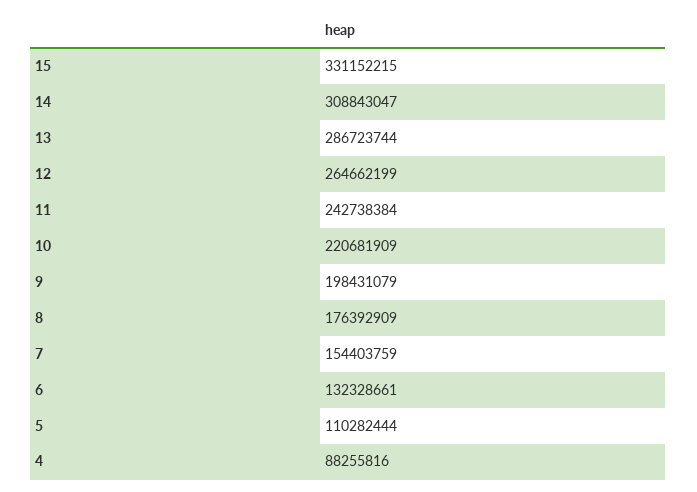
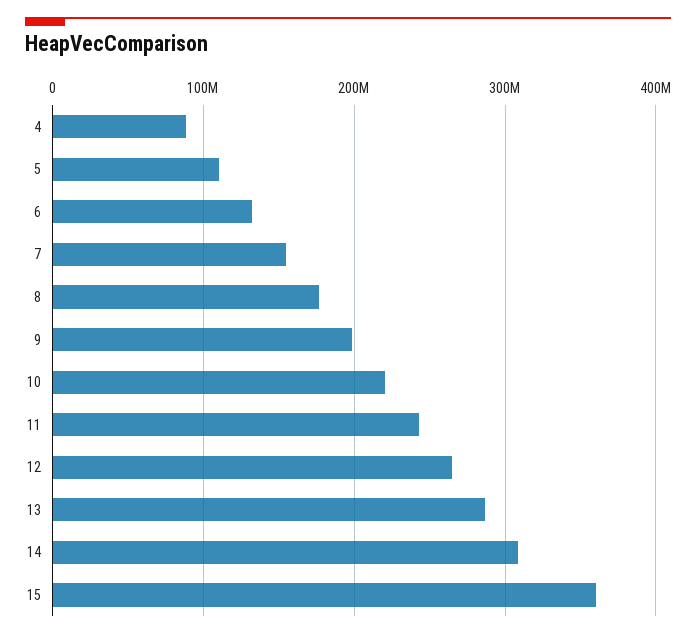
  {
-   "15": 331152215,
+   "15": 360000000,
    "14": 308843047,
    "13": 286723744,
    "12": 264662199,
    "11": 242738384,
    "10": 220681909,
    "9": 198431079,
    "8": 176392909,
    "7": 154403759,
    "6": 132328661,
    "5": 110282444,
    "4": 88255816
  }

